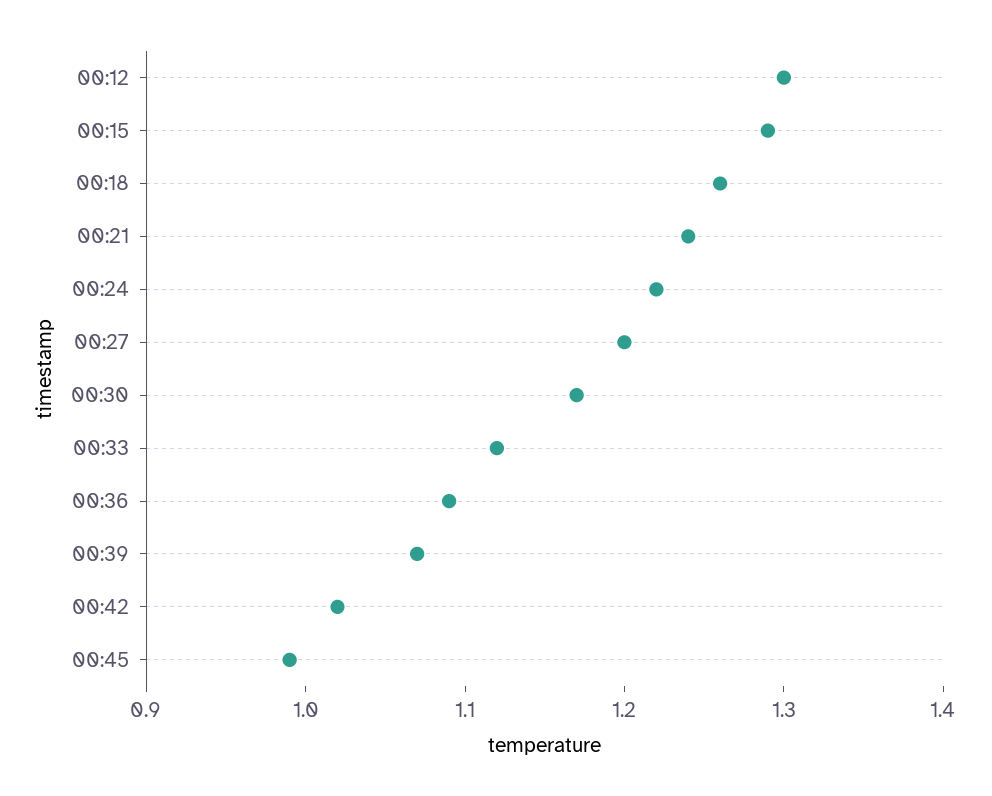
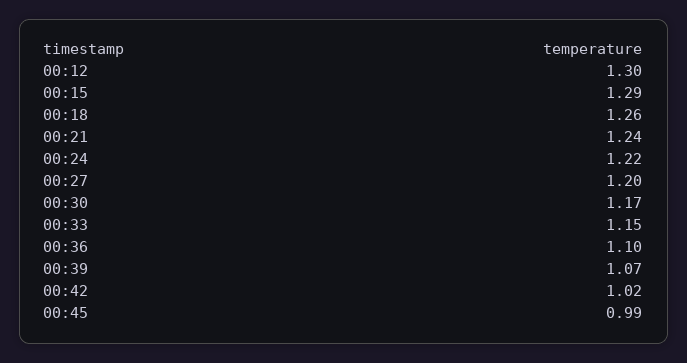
  {
    "00:12": 1.3,
    "00:15": 1.29,
    "00:18": 1.26,
    "00:21": 1.24,
    "00:24": 1.22,
    "00:27": 1.2,
    "00:30": 1.17,
-   "00:33": 1.12,
+   "00:33": 1.15,
-   "00:36": 1.09,
+   "00:36": 1.1,
    "00:39": 1.07,
    "00:42": 1.02,
    "00:45": 0.99
  }

